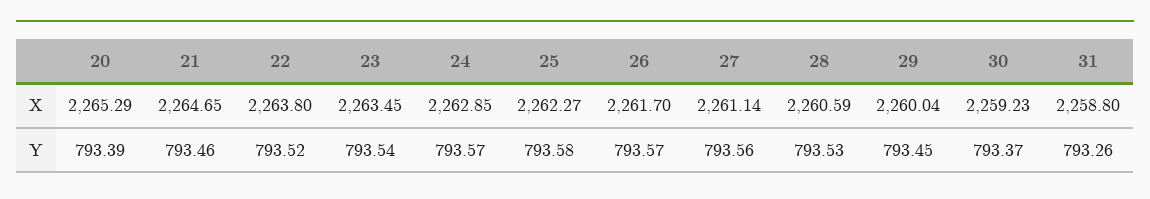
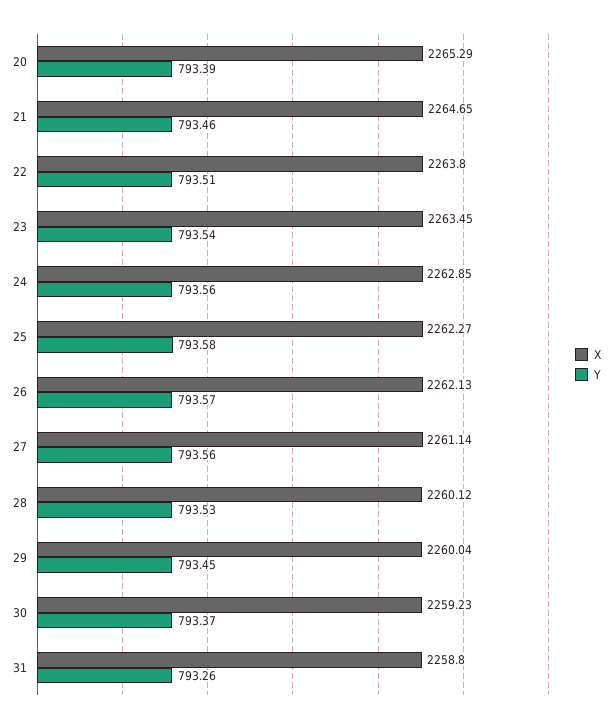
  {
    "X": {
      "20": 2265.29,
      "21": 2264.65,
      "22": 2263.8,
      "23": 2263.45,
      "24": 2262.85,
      "25": 2262.27,
-     "26": 2261.7,
+     "26": 2262.13,
      "27": 2261.14,
-     "28": 2260.59,
+     "28": 2260.12,
      "29": 2260.04,
      "30": 2259.23,
      "31": 2258.8
    },
    "Y": {
      "20": 793.39,
      "21": 793.46,
-     "22": 793.52,
+     "22": 793.51,
      "23": 793.54,
-     "24": 793.57,
+     "24": 793.56,
      "25": 793.58,
      "26": 793.57,
      "27": 793.56,
      "28": 793.53,
      "29": 793.45,
      "30": 793.37,
      "31": 793.26
    }
  }

